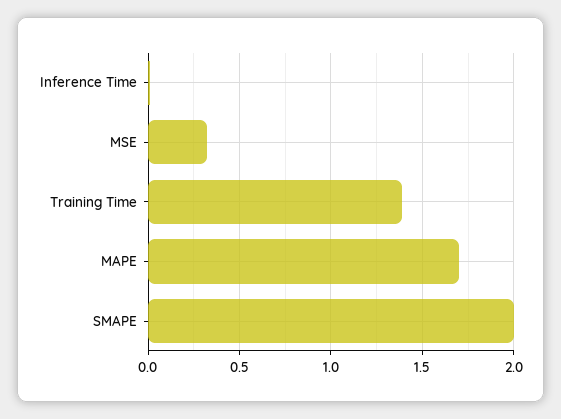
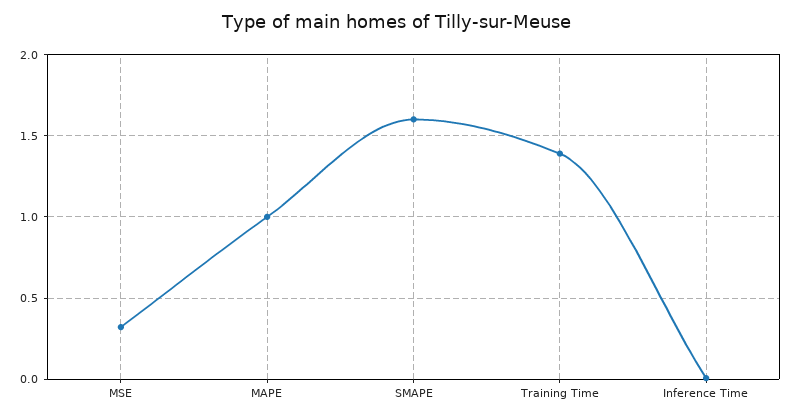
  {
    "Inference Time": 0,
    "MSE": 0.3,
    "Training Time": 1.4,
-   "MAPE": 1.7,
+   "MAPE": 1,
-   "SMAPE": 2
+   "SMAPE": 1.6
  }

